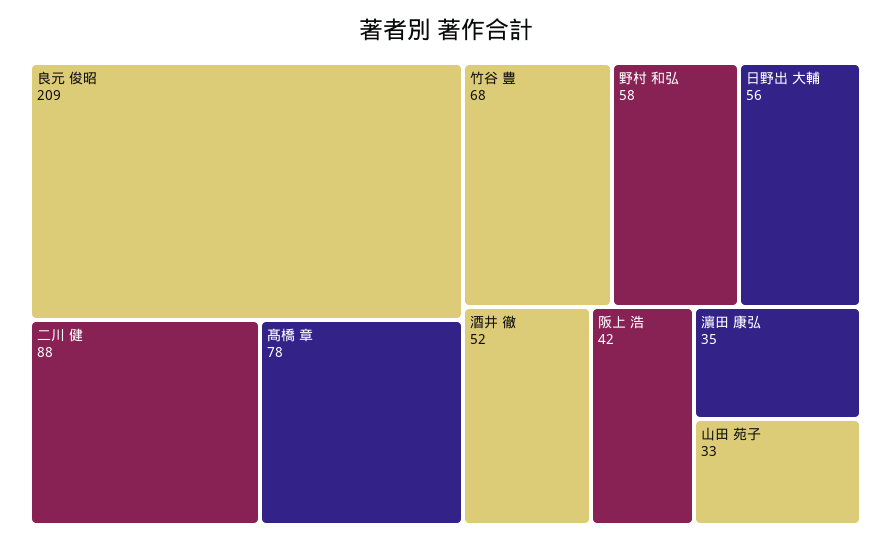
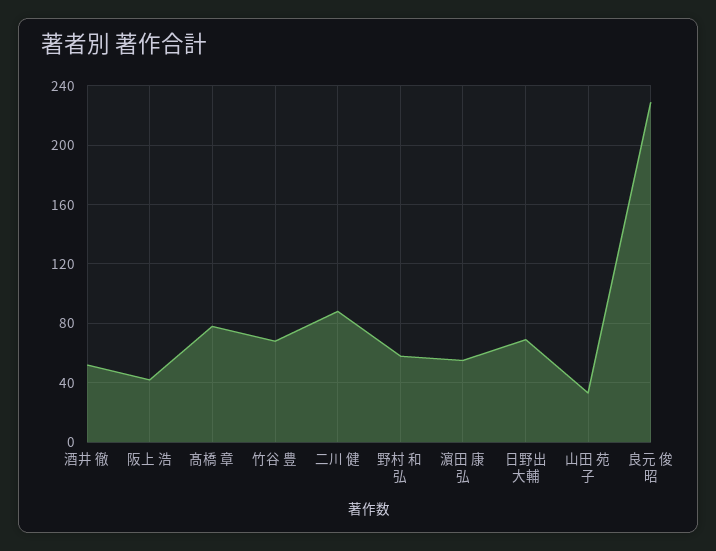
  {
-   "良元 俊昭": 209,
+   "良元 俊昭": 230,
    "二川 健": 88,
    "髙橋 章": 78,
    "竹谷 豊": 68,
    "野村 和弘": 58,
-   "日野出 大輔": 56,
+   "日野出 大輔": 70,
    "酒井 徹": 52,
    "阪上 浩": 42,
-   "濵田 康弘": 35,
+   "濵田 康弘": 55,
    "山田 苑子": 33
  }

